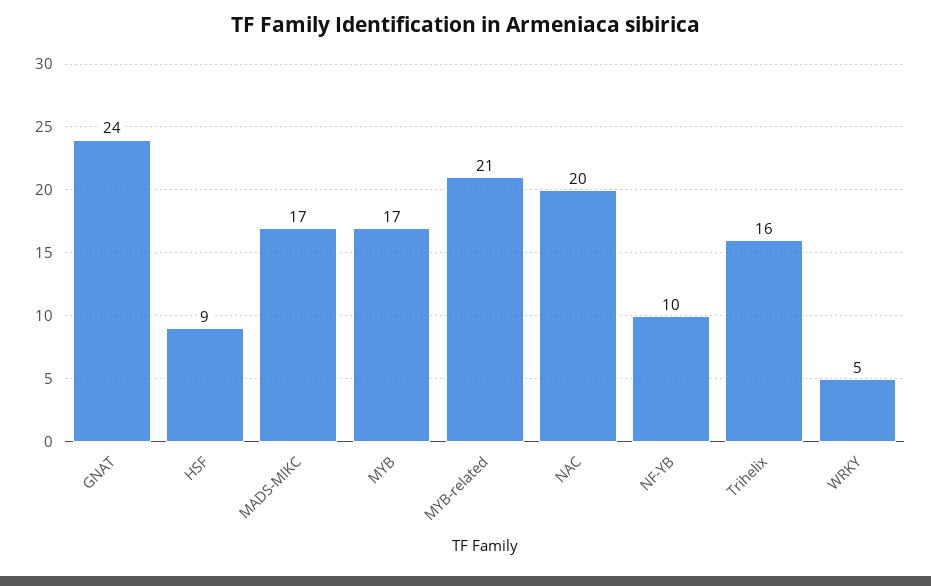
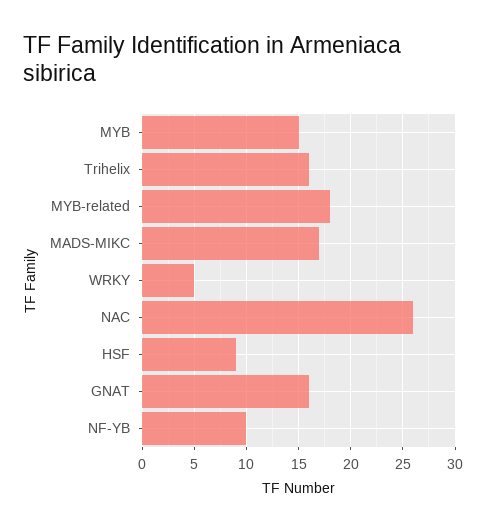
  {
-   "GNAT": 24,
+   "GNAT": 16,
    "HSF": 9,
    "MADS-MIKC": 17,
-   "MYB": 17,
+   "MYB": 15,
-   "MYB-related": 21,
+   "MYB-related": 18,
-   "NAC": 20,
+   "NAC": 26,
    "NF-YB": 10,
    "Trihelix": 16,
    "WRKY": 5
  }

